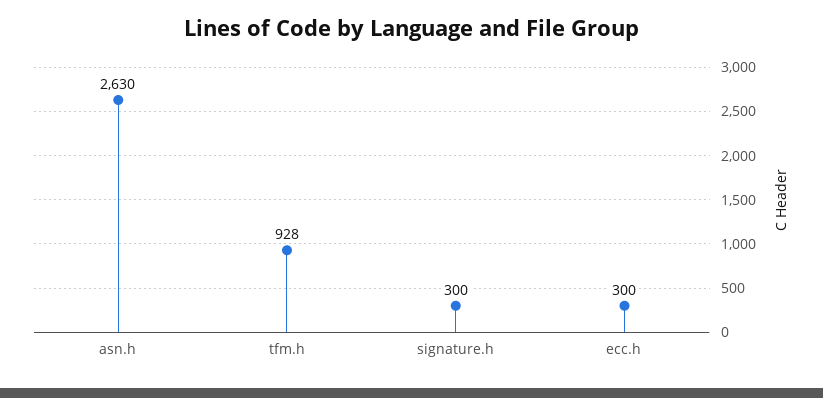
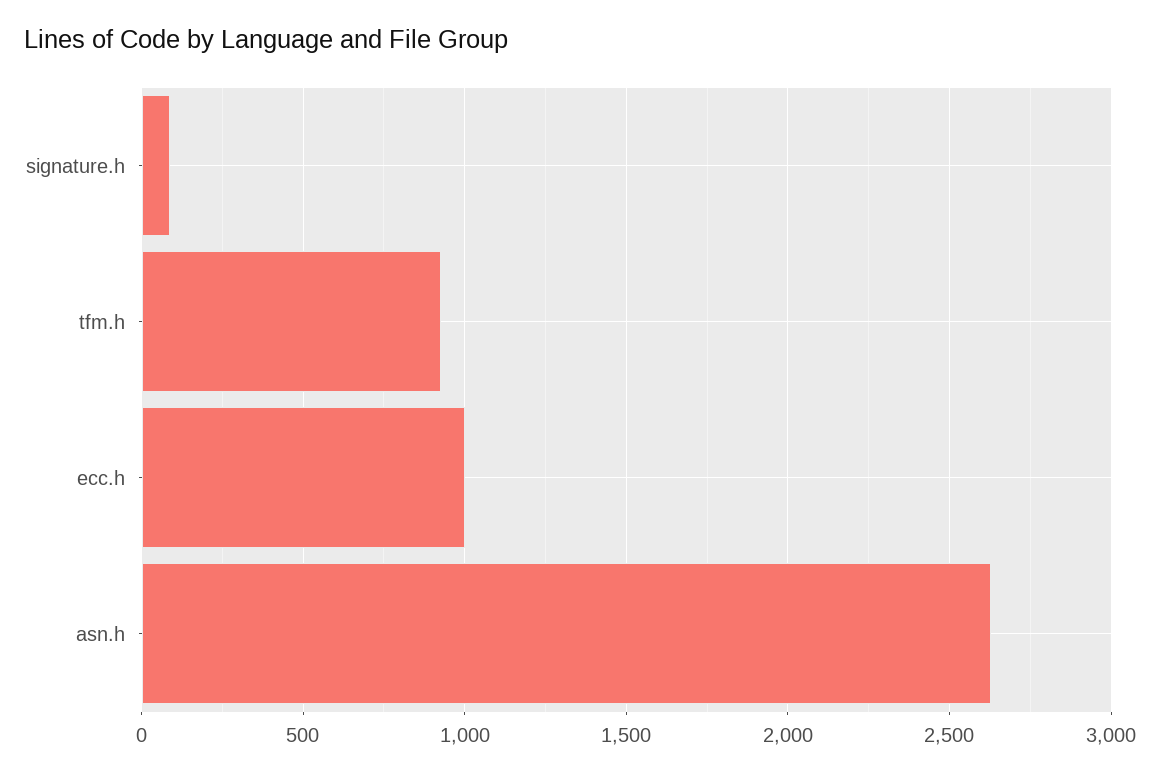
  {
    "asn.h": 2630,
    "tfm.h": 928,
-   "signature.h": 300,
+   "signature.h": 100,
-   "ecc.h": 300
+   "ecc.h": 1000
  }

